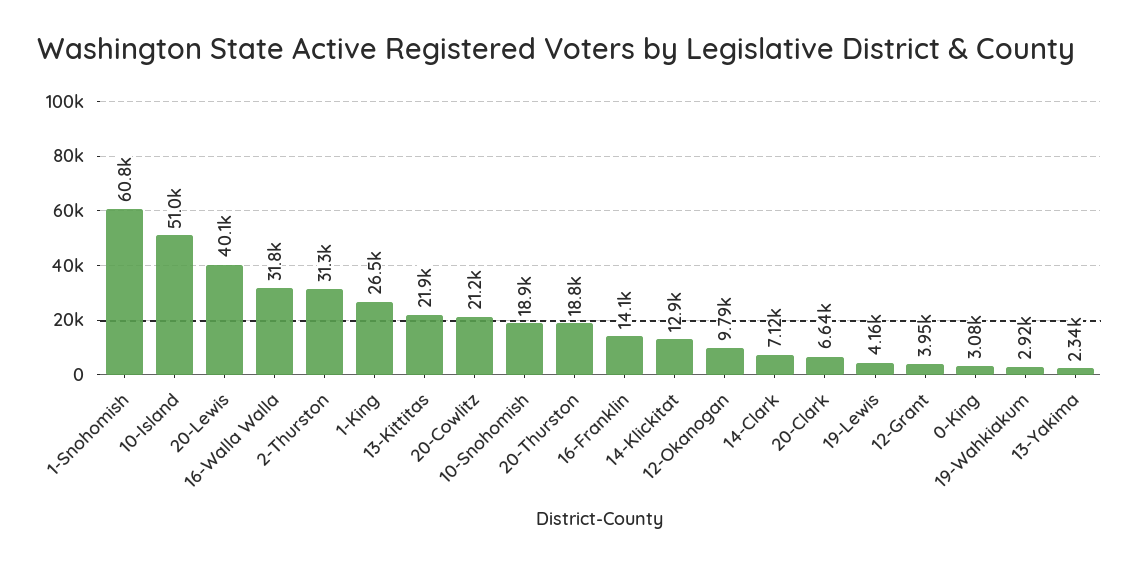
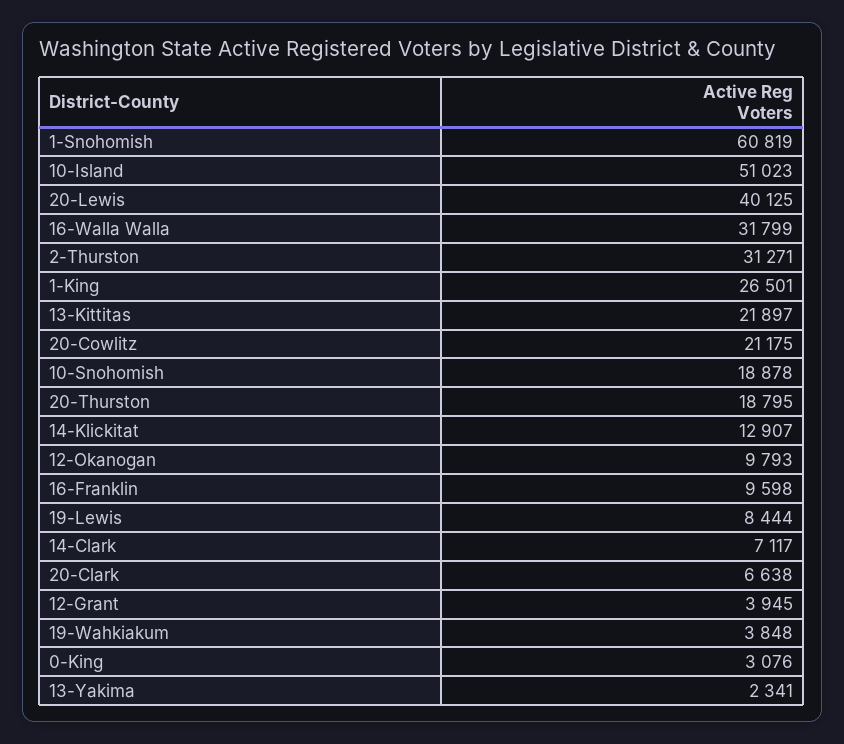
  {
    "1-Snohomish": 60819,
    "10-Island": 51023,
    "20-Lewis": 40125,
    "16-Walla Walla": 31799,
    "2-Thurston": 31271,
    "1-King": 26501,
    "13-Kittitas": 21897,
    "20-Cowlitz": 21175,
    "10-Snohomish": 18878,
    "20-Thurston": 18795,
-   "16-Franklin": 14100,
+   "16-Franklin": 9598,
    "14-Klickitat": 12907,
    "12-Okanogan": 9793,
    "14-Clark": 7117,
    "20-Clark": 6638,
-   "19-Lewis": 4160,
+   "19-Lewis": 8444,
    "12-Grant": 3945,
    "0-King": 3076,
-   "19-Wahkiakum": 2920,
+   "19-Wahkiakum": 3848,
    "13-Yakima": 2341
  }

